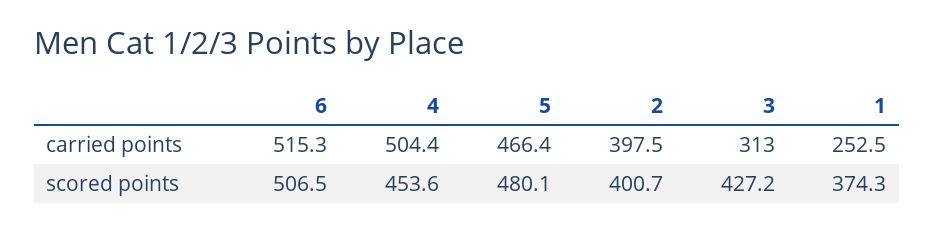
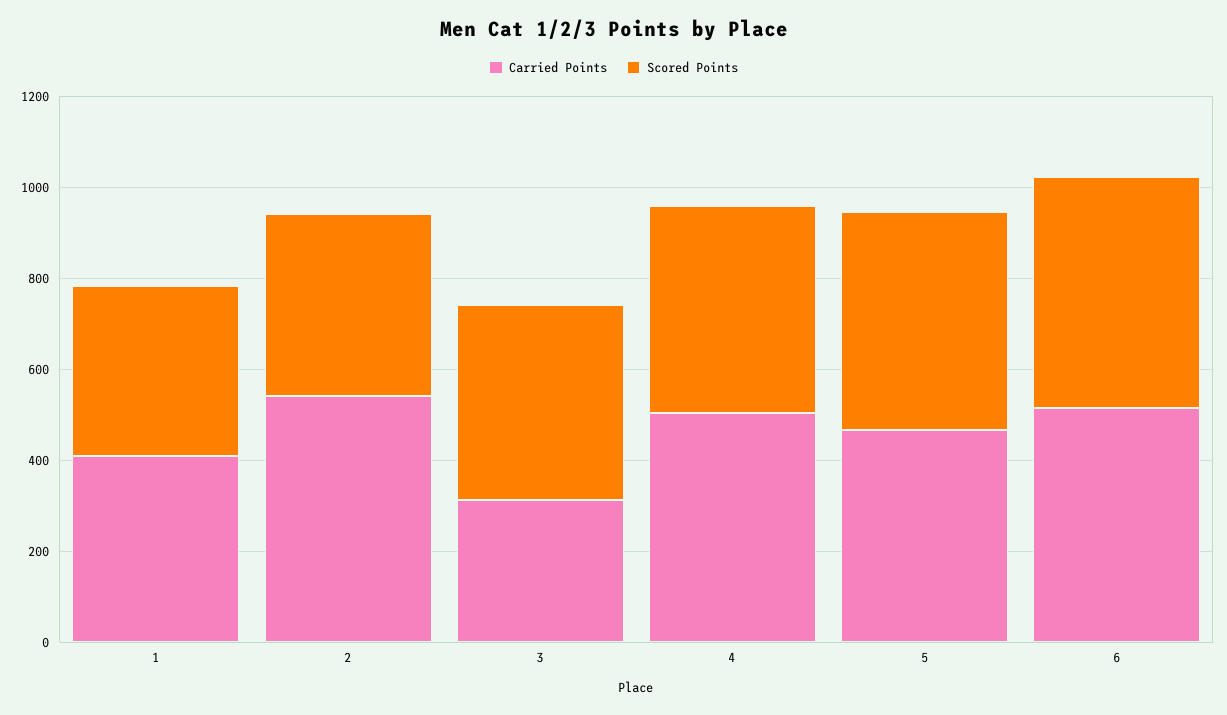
  {
    "carried points": {
      "6": 515.3,
      "4": 504.4,
      "5": 466.4,
-     "2": 397.5,
+     "2": 550,
      "3": 313,
-     "1": 252.5
+     "1": 400
    },
    "scored points": {
      "6": 506.5,
      "4": 453.6,
      "5": 480.1,
      "2": 400.7,
      "3": 427.2,
      "1": 374.3
    }
  }

